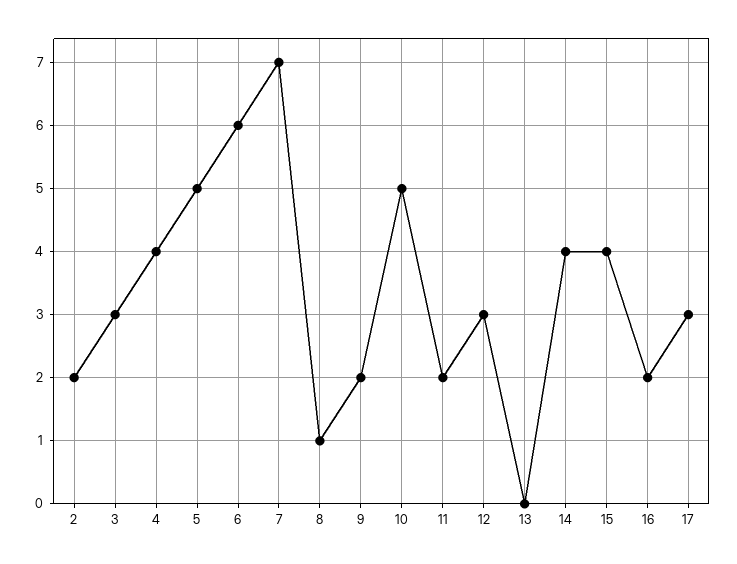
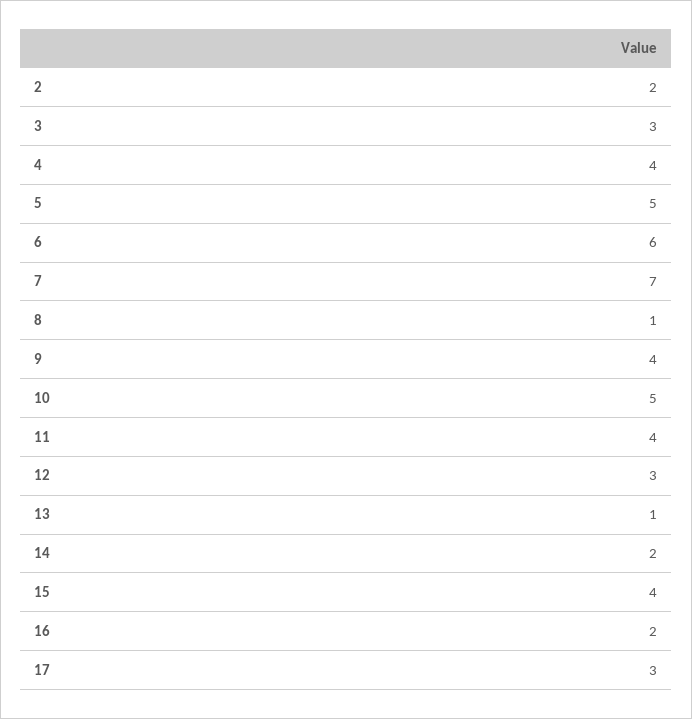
  {
    "2": 2,
    "3": 3,
    "4": 4,
    "5": 5,
    "6": 6,
    "7": 7,
    "8": 1,
-   "9": 2,
+   "9": 4,
    "10": 5,
-   "11": 2,
+   "11": 4,
    "12": 3,
-   "13": 0,
+   "13": 1,
-   "14": 4,
+   "14": 2,
    "15": 4,
    "16": 2,
    "17": 3
  }

